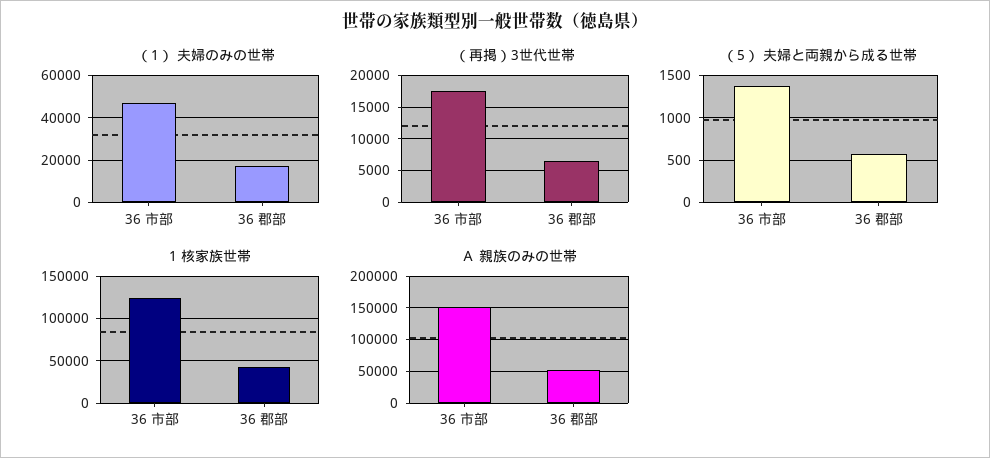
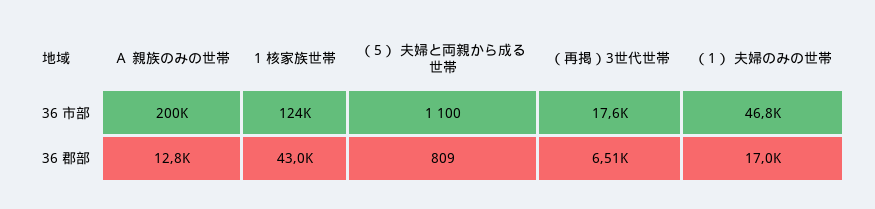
  {
    "（1） 夫婦のみの世帯": {
      "36 市部": 46800,
      "36 郡部": 17000
    },
    "（再掲）3世代世帯": {
      "36 市部": 17600,
      "36 郡部": 6510
    },
    "（5） 夫婦と両親から成る世帯": {
-     "36 市部": 1400,
+     "36 市部": 1100,
-     "36 郡部": 600
+     "36 郡部": 809
    },
    "1 核家族世帯": {
      "36 市部": 124000,
      "36 郡部": 43000
    },
    "Ａ 親族のみの世帯": {
-     "36 市部": 150000,
+     "36 市部": 200000,
-     "36 郡部": 50000
+     "36 郡部": 12800
    }
  }

